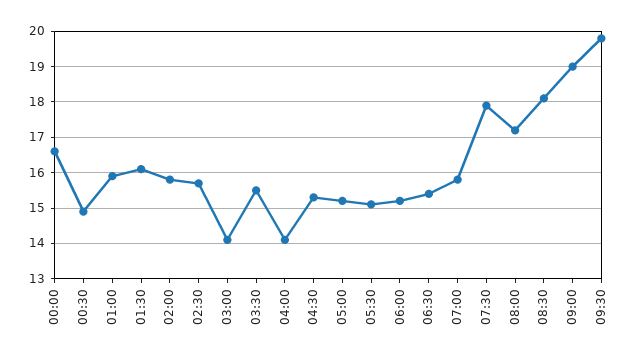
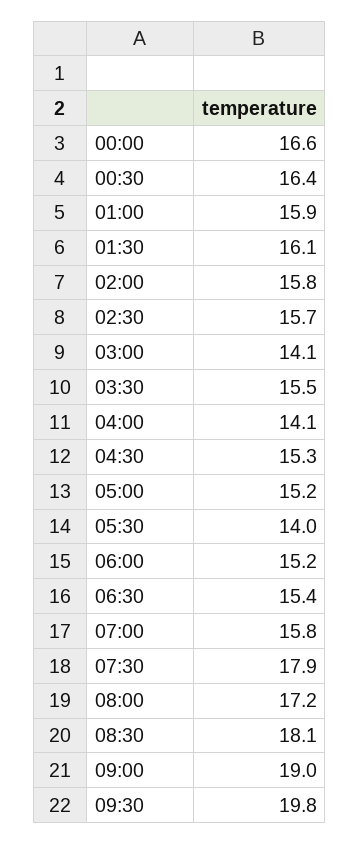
  {
    "00:00": 16.6,
-   "00:30": 15,
+   "00:30": 16.4,
    "01:00": 15.9,
    "01:30": 16.1,
    "02:00": 15.8,
    "02:30": 15.7,
    "03:00": 14.1,
    "03:30": 15.5,
    "04:00": 14.1,
    "04:30": 15.3,
    "05:00": 15.2,
-   "05:30": 15,
+   "05:30": 14,
    "06:00": 15.2,
    "06:30": 15.4,
    "07:00": 15.8,
    "07:30": 17.9,
    "08:00": 17.2,
    "08:30": 18.1,
    "09:00": 19,
    "09:30": 19.8
  }

